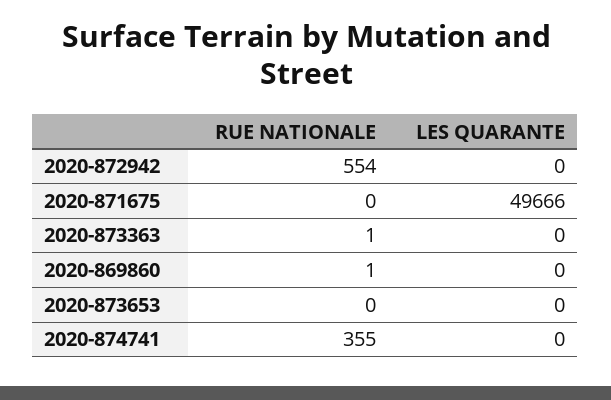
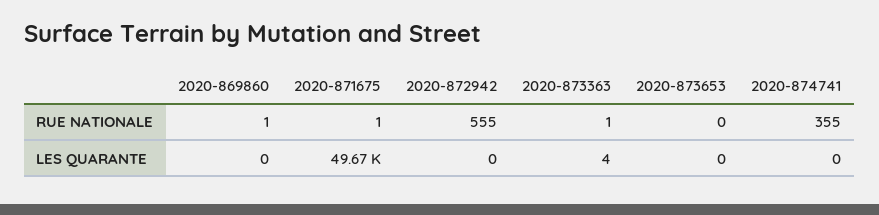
  {
    "RUE NATIONALE": {
-     "2020-872942": 554,
+     "2020-872942": 555,
-     "2020-871675": 0,
+     "2020-871675": 1,
      "2020-873363": 1,
      "2020-869860": 1,
      "2020-873653": 0,
      "2020-874741": 355
    },
    "LES QUARANTE": {
      "2020-872942": 0,
      "2020-871675": 49666,
-     "2020-873363": 0,
+     "2020-873363": 4,
      "2020-869860": 0,
      "2020-873653": 0,
      "2020-874741": 0
    }
  }

